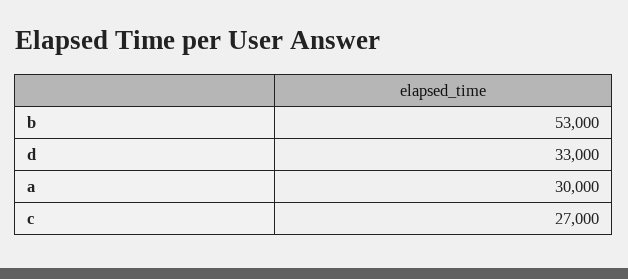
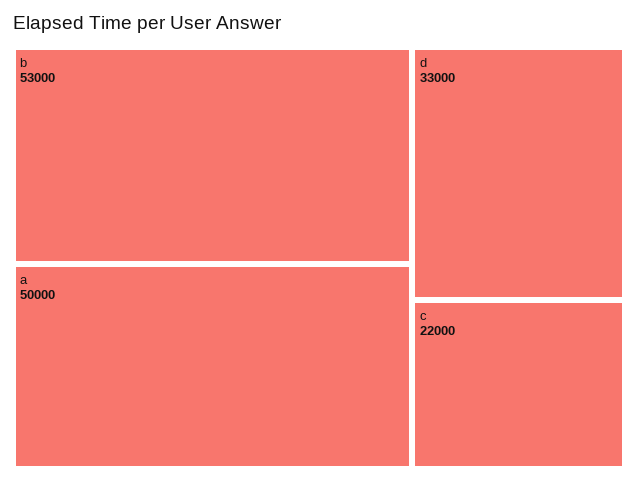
  {
    "b": 53000,
    "d": 33000,
-   "a": 30000,
+   "a": 50000,
-   "c": 27000
+   "c": 22000
  }

